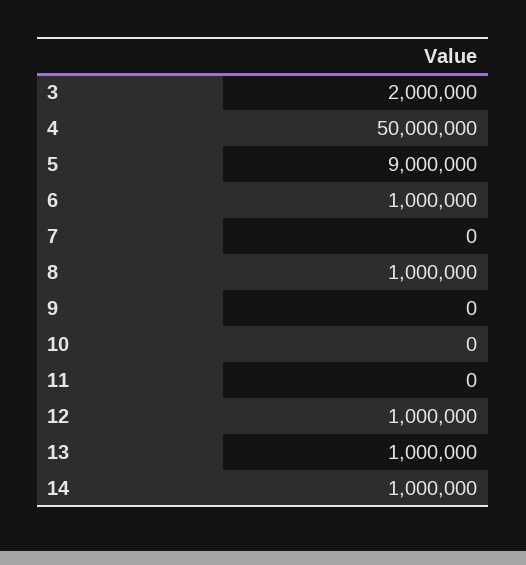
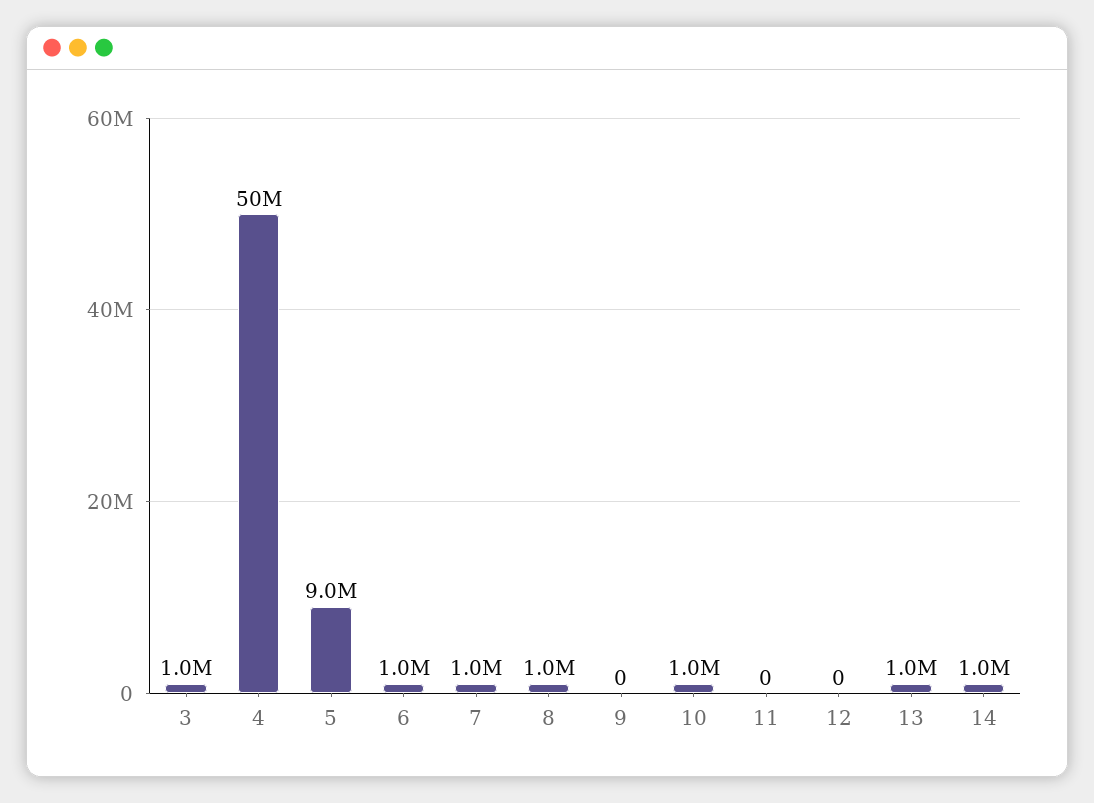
  {
-   "3": 2000000,
+   "3": 1000000,
    "4": 50000000,
    "5": 9000000,
    "6": 1000000,
-   "7": 0,
+   "7": 1000000,
    "8": 1000000,
    "9": 0,
-   "10": 0,
+   "10": 1000000,
    "11": 0,
-   "12": 1000000,
+   "12": 0,
    "13": 1000000,
    "14": 1000000
  }

